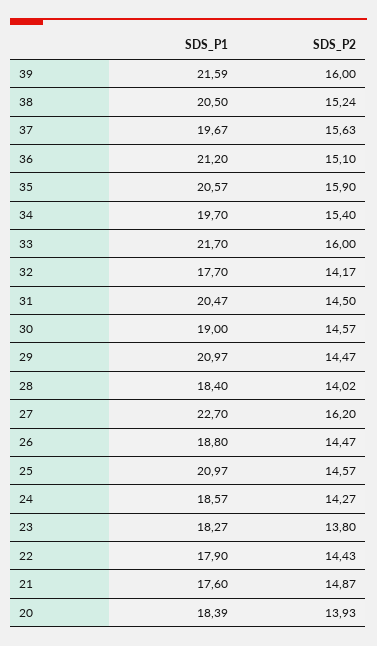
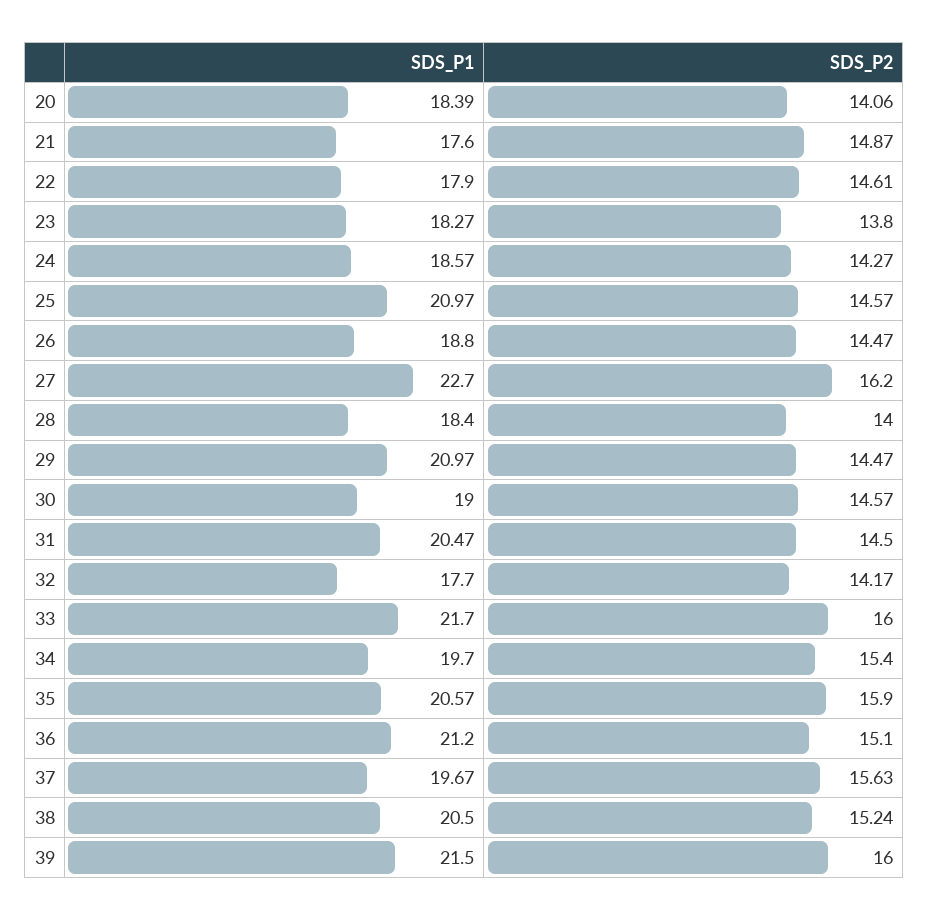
  {
    "SDS_P1": {
-     "39": 21.59,
+     "39": 21.5,
      "38": 20.5,
      "37": 19.67,
      "36": 21.2,
      "35": 20.57,
      "34": 19.7,
      "33": 21.7,
      "32": 17.7,
      "31": 20.47,
      "30": 19,
      "29": 20.97,
      "28": 18.4,
      "27": 22.7,
      "26": 18.8,
      "25": 20.97,
      "24": 18.57,
      "23": 18.27,
      "22": 17.9,
      "21": 17.6,
      "20": 18.39
    },
    "SDS_P2": {
      "39": 16,
      "38": 15.24,
      "37": 15.63,
      "36": 15.1,
      "35": 15.9,
      "34": 15.4,
      "33": 16,
      "32": 14.17,
      "31": 14.5,
      "30": 14.57,
      "29": 14.47,
-     "28": 14.02,
+     "28": 14,
      "27": 16.2,
      "26": 14.47,
      "25": 14.57,
      "24": 14.27,
      "23": 13.8,
-     "22": 14.43,
+     "22": 14.61,
      "21": 14.87,
-     "20": 13.93
+     "20": 14.06
    }
  }

